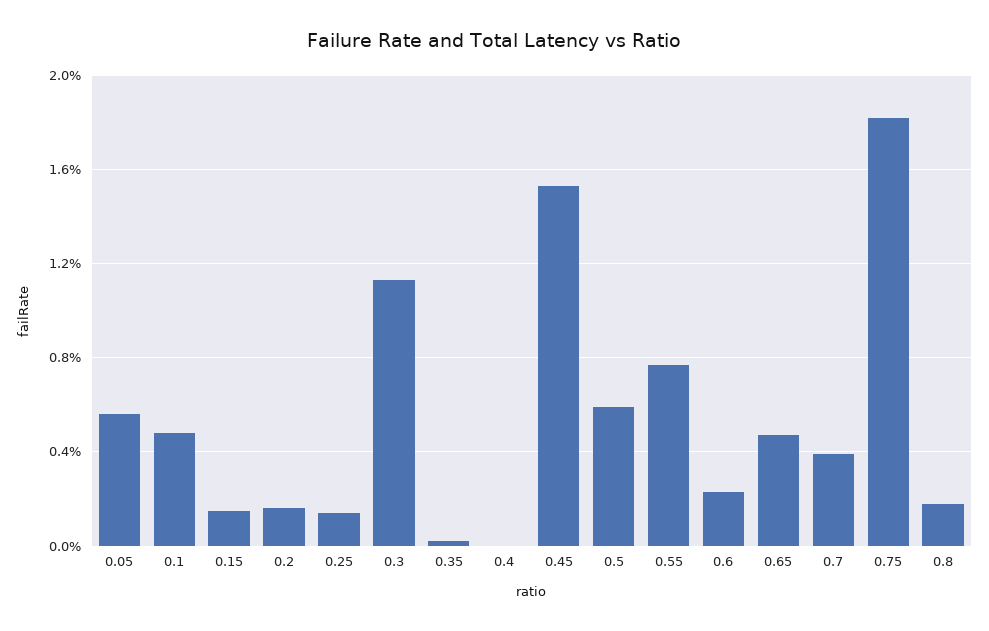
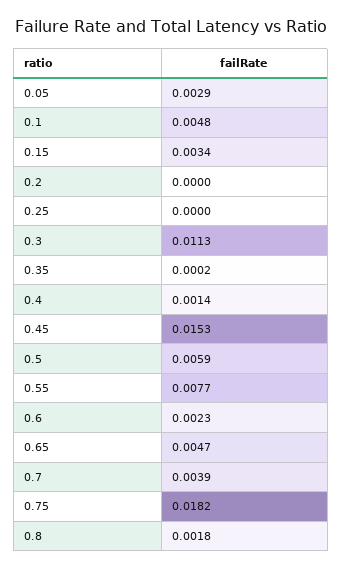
  {
-   "0.05": 0.0055,
+   "0.05": 0.0029,
    "0.1": 0.0048,
-   "0.15": 0.0015,
+   "0.15": 0.0034,
-   "0.2": 0.0015,
+   "0.2": 0,
-   "0.25": 0.0015,
+   "0.25": 0,
    "0.3": 0.0113,
    "0.35": 0.0002,
-   "0.4": 0,
+   "0.4": 0.0014,
    "0.45": 0.0153,
    "0.5": 0.0059,
    "0.55": 0.0077,
    "0.6": 0.0023,
    "0.65": 0.0047,
    "0.7": 0.0039,
    "0.75": 0.0182,
    "0.8": 0.0018
  }

